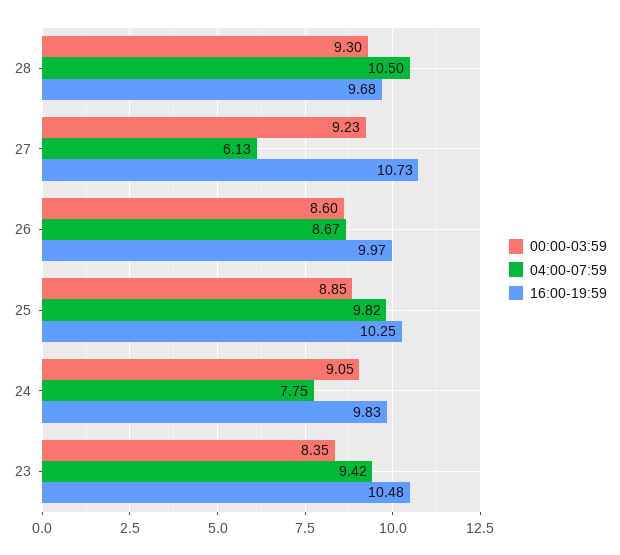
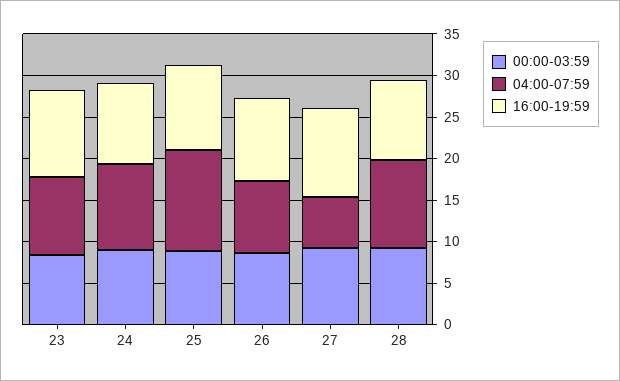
  {
    "00:00-03:59": {
      "28": 9.3,
      "27": 9.23,
      "26": 8.6,
      "25": 8.85,
      "24": 9.05,
      "23": 8.35
    },
    "04:00-07:59": {
      "28": 10.5,
      "27": 6.13,
      "26": 8.67,
-     "25": 9.82,
+     "25": 12,
-     "24": 7.75,
+     "24": 10,
      "23": 9.42
    },
    "16:00-19:59": {
      "28": 9.68,
      "27": 10.73,
      "26": 9.97,
      "25": 10.25,
      "24": 9.83,
      "23": 10.48
    }
  }

